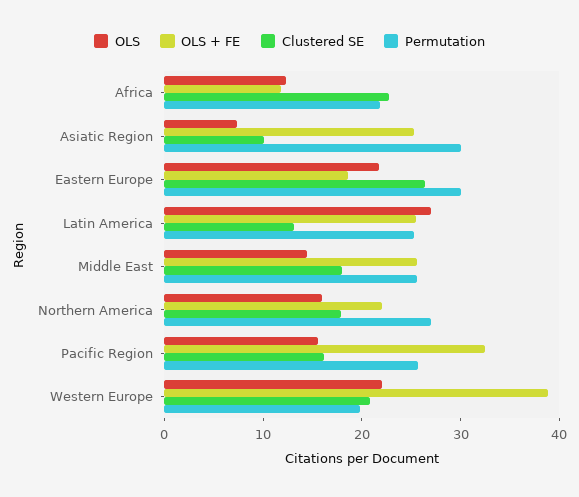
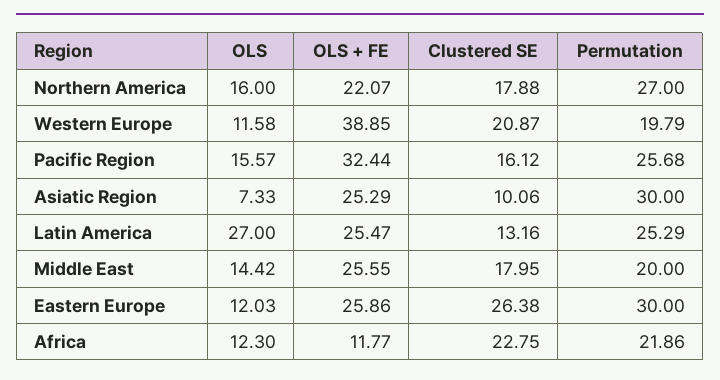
  {
    "OLS": {
      "Africa": 12.3,
      "Asiatic Region": 7.33,
-     "Eastern Europe": 22,
+     "Eastern Europe": 12.03,
      "Latin America": 27,
      "Middle East": 14.42,
      "Northern America": 16,
      "Pacific Region": 15.57,
-     "Western Europe": 22
+     "Western Europe": 11.58
    },
    "OLS + FE": {
      "Africa": 11.77,
      "Asiatic Region": 25.29,
-     "Eastern Europe": 18,
+     "Eastern Europe": 25.86,
      "Latin America": 25.47,
      "Middle East": 25.55,
      "Northern America": 22.07,
      "Pacific Region": 32.44,
      "Western Europe": 38.85
    },
    "Clustered SE": {
      "Africa": 22.75,
      "Asiatic Region": 10.06,
      "Eastern Europe": 26.38,
      "Latin America": 13.16,
      "Middle East": 17.95,
      "Northern America": 17.88,
      "Pacific Region": 16.12,
      "Western Europe": 20.87
    },
    "Permutation": {
      "Africa": 21.86,
      "Asiatic Region": 30,
      "Eastern Europe": 30,
      "Latin America": 25.29,
-     "Middle East": 26,
+     "Middle East": 20,
      "Northern America": 27,
      "Pacific Region": 25.68,
      "Western Europe": 19.79
    }
  }

